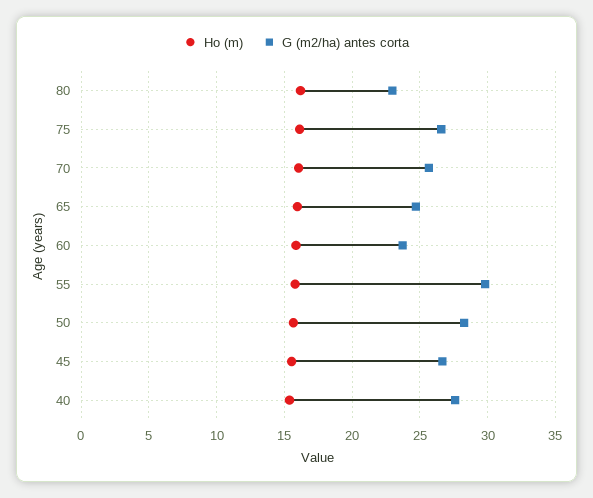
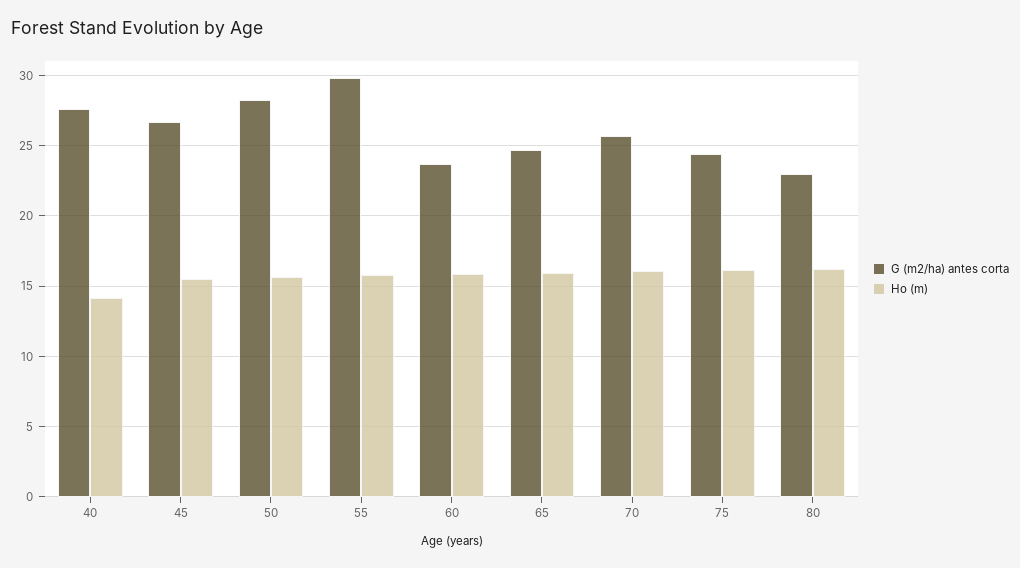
  {
    "Ho (m)": {
      "80": 16,
      "75": 16,
      "70": 16,
      "65": 16,
      "60": 16,
      "55": 16,
      "50": 15.5,
      "45": 15.5,
-     "40": 15.5
+     "40": 14
    },
    "G (m2/ha) antes corta": {
      "80": 23,
-     "75": 26.5,
+     "75": 24.5,
      "70": 25.5,
      "65": 24.5,
      "60": 23.5,
      "55": 30,
      "50": 28.5,
      "45": 26.5,
      "40": 27.5
    }
  }

